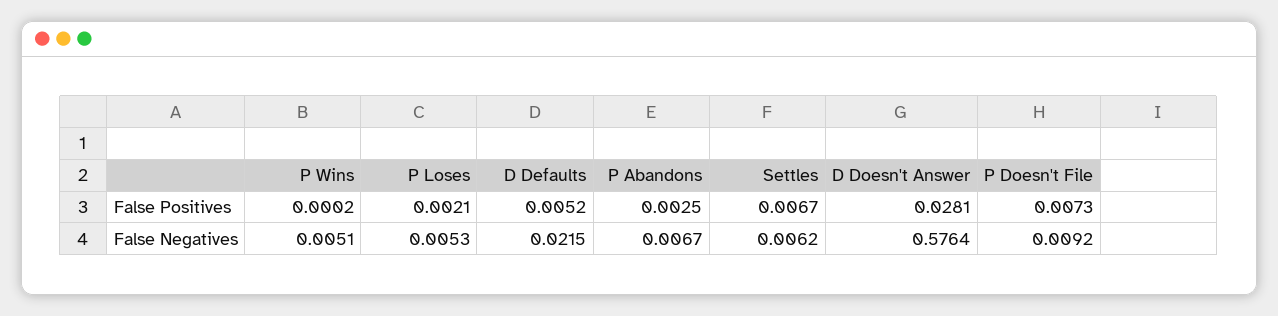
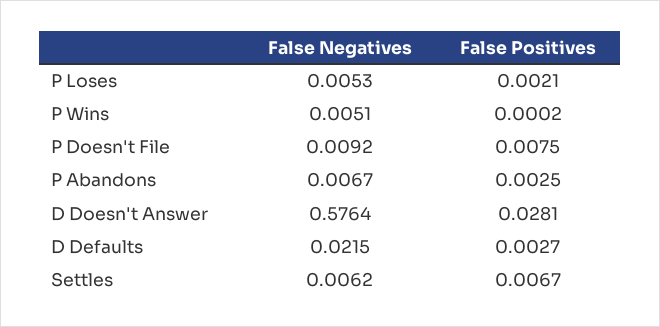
  {
    "P Wins": {
      "False Positives": 0.0002,
      "False Negatives": 0.0051
    },
    "P Loses": {
      "False Positives": 0.0021,
      "False Negatives": 0.0053
    },
    "D Defaults": {
-     "False Positives": 0.0052,
+     "False Positives": 0.0027,
      "False Negatives": 0.0215
    },
    "P Abandons": {
      "False Positives": 0.0025,
      "False Negatives": 0.0067
    },
    "Settles": {
      "False Positives": 0.0067,
      "False Negatives": 0.0062
    },
    "D Doesn't Answer": {
      "False Positives": 0.0281,
      "False Negatives": 0.5764
    },
    "P Doesn't File": {
-     "False Positives": 0.0073,
+     "False Positives": 0.0075,
      "False Negatives": 0.0092
    }
  }

